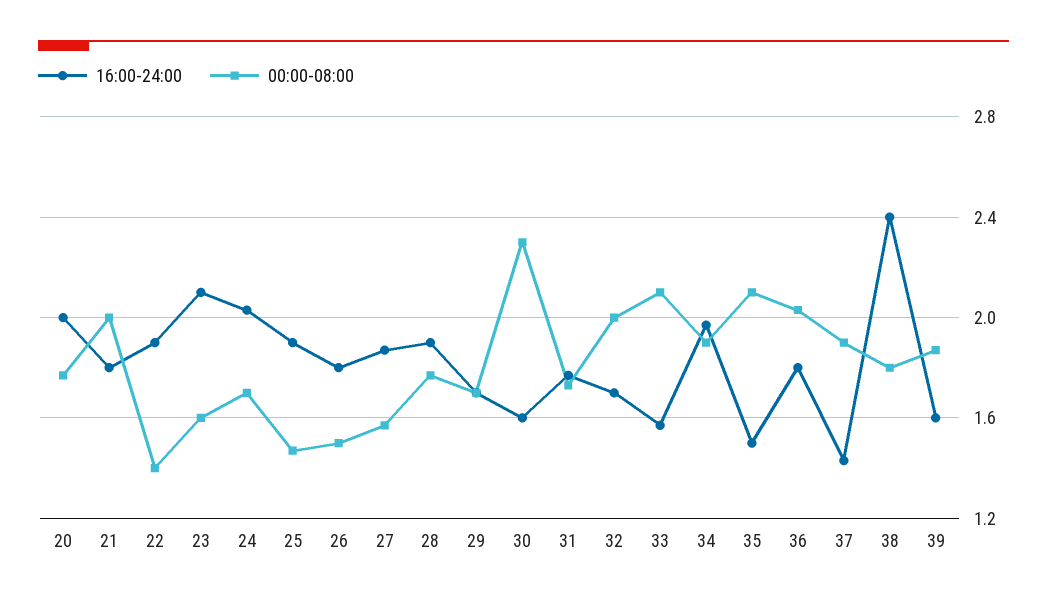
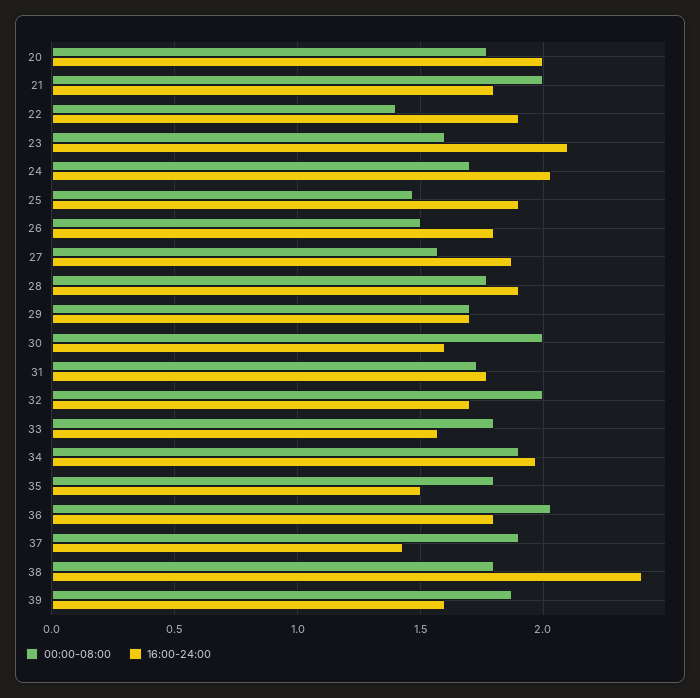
  {
    "16:00-24:00": {
      "20": 2,
      "21": 1.8,
      "22": 1.9,
      "23": 2.1,
      "24": 2.05,
      "25": 1.9,
      "26": 1.8,
      "27": 1.85,
      "28": 1.9,
      "29": 1.7,
      "30": 1.6,
      "31": 1.75,
      "32": 1.7,
      "33": 1.55,
      "34": 1.95,
      "35": 1.5,
      "36": 1.8,
      "37": 1.45,
      "38": 2.4,
      "39": 1.6
    },
    "00:00-08:00": {
      "20": 1.75,
      "21": 2,
      "22": 1.4,
      "23": 1.6,
      "24": 1.7,
      "25": 1.45,
      "26": 1.5,
      "27": 1.55,
      "28": 1.75,
      "29": 1.7,
-     "30": 2.3,
+     "30": 2,
      "31": 1.75,
      "32": 2,
-     "33": 2.1,
+     "33": 1.8,
      "34": 1.9,
-     "35": 2.1,
+     "35": 1.8,
      "36": 2.05,
      "37": 1.9,
      "38": 1.8,
      "39": 1.85
    }
  }

